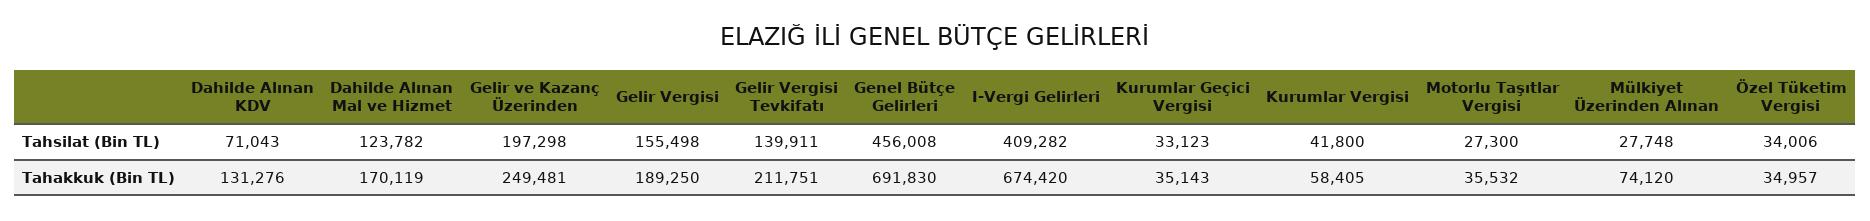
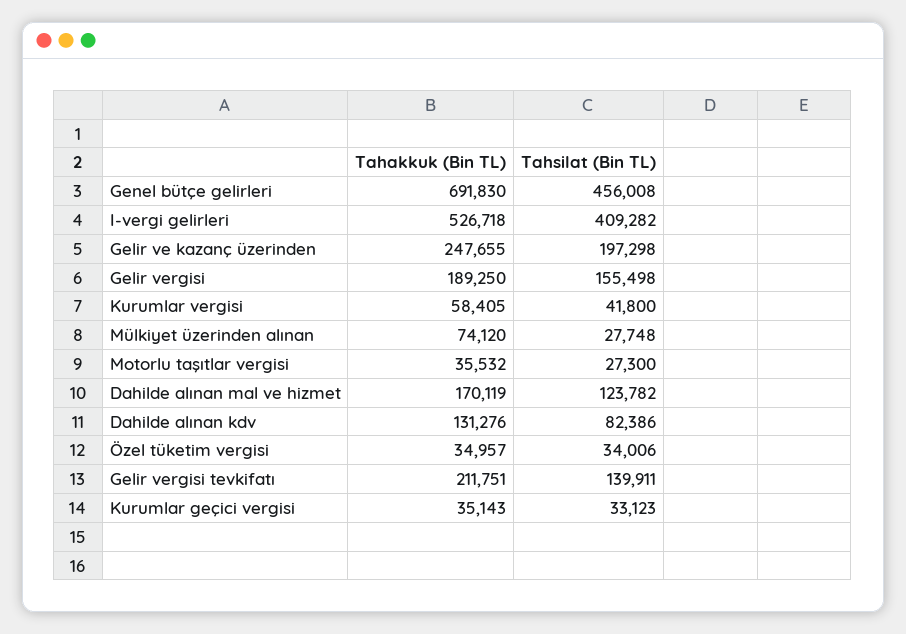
  {
    "Dahilde Alınan KDV": {
-     "Tahsilat (Bin TL)": 71043,
+     "Tahsilat (Bin TL)": 82386,
      "Tahakkuk (Bin TL)": 131276
    },
    "Dahilde Alınan Mal ve Hizmet": {
      "Tahsilat (Bin TL)": 123782,
      "Tahakkuk (Bin TL)": 170119
    },
    "Gelir ve Kazanç Üzerinden": {
      "Tahsilat (Bin TL)": 197298,
-     "Tahakkuk (Bin TL)": 249481
+     "Tahakkuk (Bin TL)": 247655
    },
    "Gelir Vergisi": {
      "Tahsilat (Bin TL)": 155498,
      "Tahakkuk (Bin TL)": 189250
    },
    "Gelir Vergisi Tevkifatı": {
      "Tahsilat (Bin TL)": 139911,
      "Tahakkuk (Bin TL)": 211751
    },
    "Genel Bütçe Gelirleri": {
      "Tahsilat (Bin TL)": 456008,
      "Tahakkuk (Bin TL)": 691830
    },
    "I-Vergi Gelirleri": {
      "Tahsilat (Bin TL)": 409282,
-     "Tahakkuk (Bin TL)": 674420
+     "Tahakkuk (Bin TL)": 526718
    },
    "Kurumlar Geçici Vergisi": {
      "Tahsilat (Bin TL)": 33123,
      "Tahakkuk (Bin TL)": 35143
    },
    "Kurumlar Vergisi": {
      "Tahsilat (Bin TL)": 41800,
      "Tahakkuk (Bin TL)": 58405
    },
    "Motorlu Taşıtlar Vergisi": {
      "Tahsilat (Bin TL)": 27300,
      "Tahakkuk (Bin TL)": 35532
    },
    "Mülkiyet Üzerinden Alınan": {
      "Tahsilat (Bin TL)": 27748,
      "Tahakkuk (Bin TL)": 74120
    },
    "Özel Tüketim Vergisi": {
      "Tahsilat (Bin TL)": 34006,
      "Tahakkuk (Bin TL)": 34957
    }
  }

